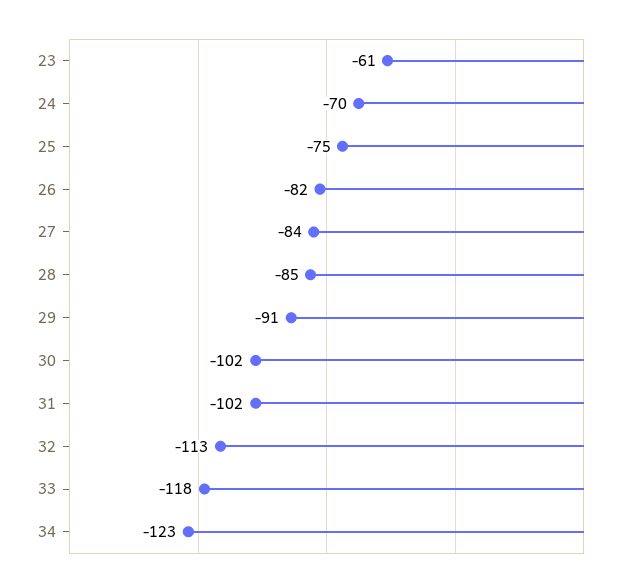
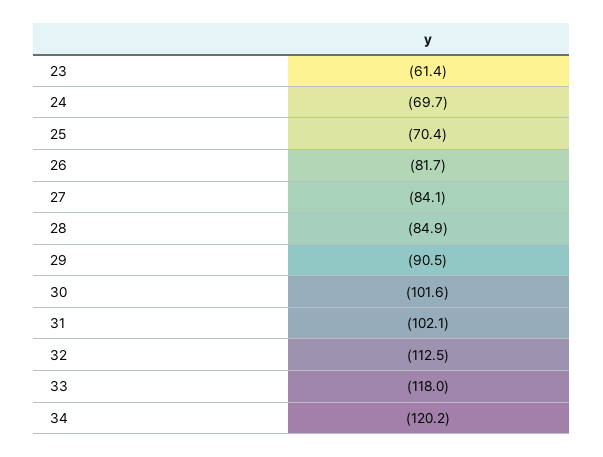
  {
    "23": -61.4,
    "24": -69.7,
-   "25": -75,
+   "25": -70.4,
    "26": -81.7,
    "27": -84.1,
    "28": -84.9,
    "29": -90.5,
    "30": -101.6,
    "31": -102.1,
    "32": -112.5,
    "33": -118,
-   "34": -123
+   "34": -120.2
  }

